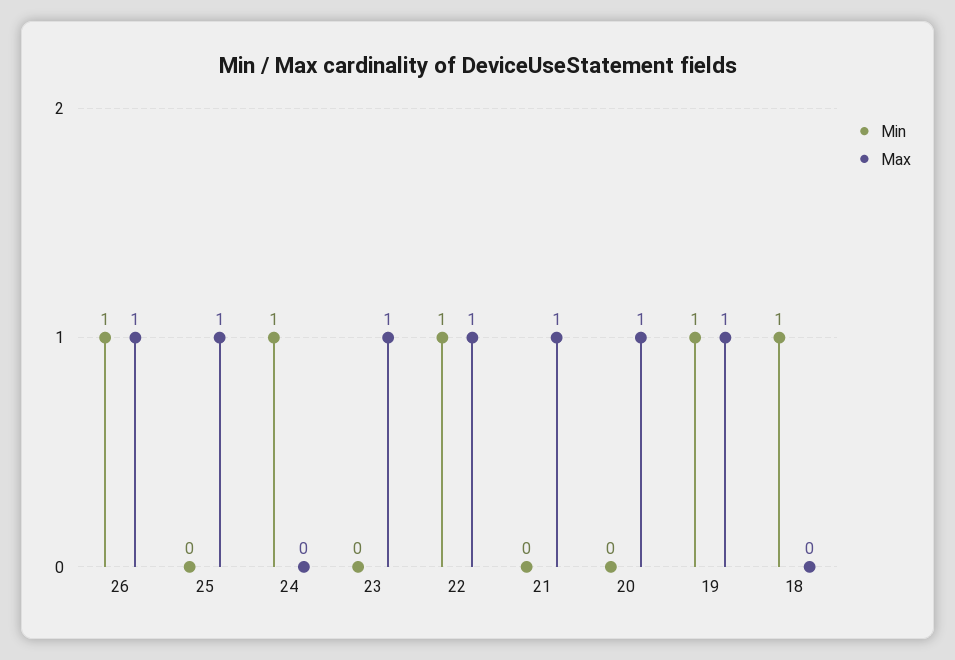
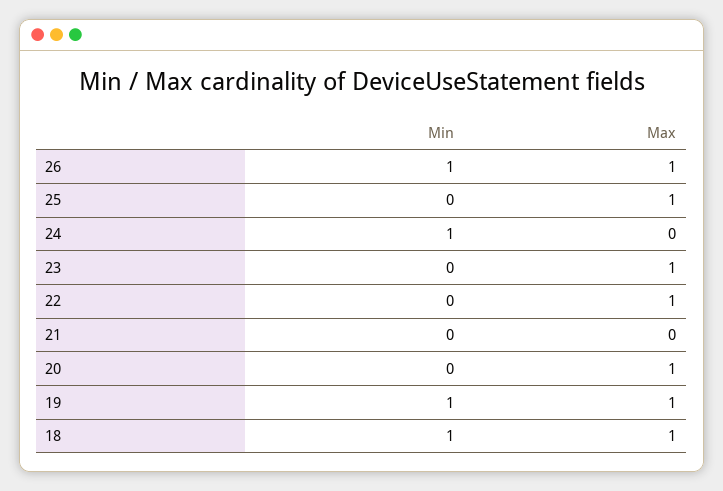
  {
    "Min": {
      "26": 1,
      "25": 0,
      "24": 1,
      "23": 0,
-     "22": 1,
+     "22": 0,
      "21": 0,
      "20": 0,
      "19": 1,
      "18": 1
    },
    "Max": {
      "26": 1,
      "25": 1,
      "24": 0,
      "23": 1,
      "22": 1,
-     "21": 1,
+     "21": 0,
      "20": 1,
      "19": 1,
-     "18": 0
+     "18": 1
    }
  }

